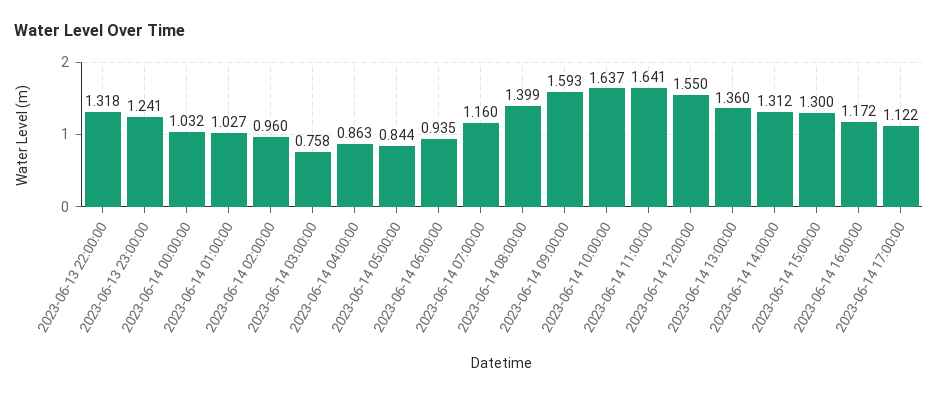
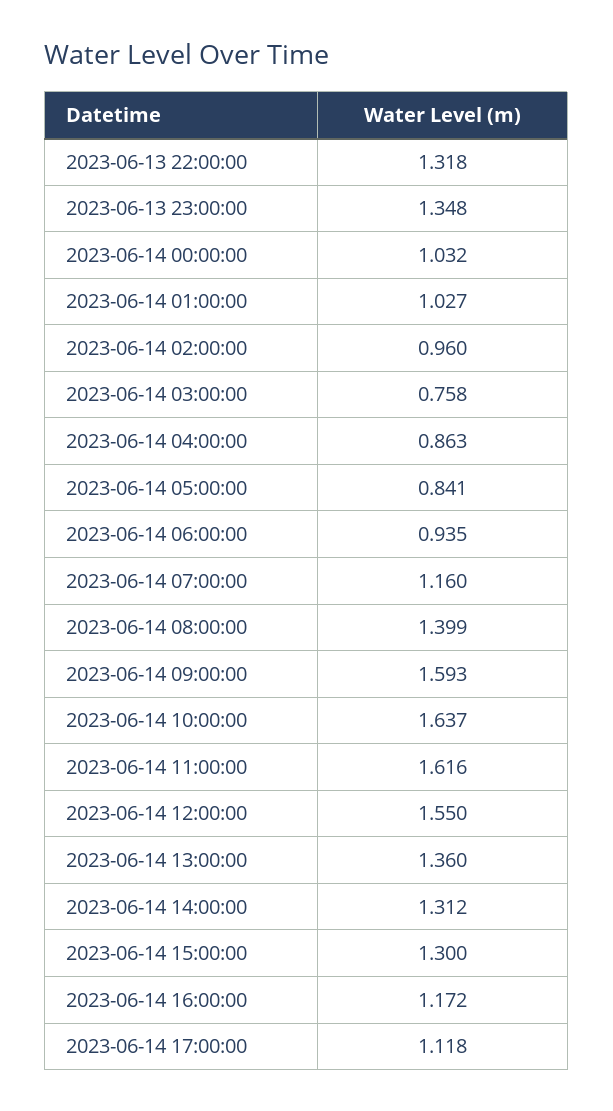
  {
    "2023-06-13 22:00:00": 1.318,
-   "2023-06-13 23:00:00": 1.241,
+   "2023-06-13 23:00:00": 1.348,
    "2023-06-14 00:00:00": 1.032,
    "2023-06-14 01:00:00": 1.027,
    "2023-06-14 02:00:00": 0.96,
    "2023-06-14 03:00:00": 0.758,
    "2023-06-14 04:00:00": 0.863,
-   "2023-06-14 05:00:00": 0.844,
+   "2023-06-14 05:00:00": 0.841,
    "2023-06-14 06:00:00": 0.935,
    "2023-06-14 07:00:00": 1.16,
    "2023-06-14 08:00:00": 1.399,
    "2023-06-14 09:00:00": 1.593,
    "2023-06-14 10:00:00": 1.637,
-   "2023-06-14 11:00:00": 1.641,
+   "2023-06-14 11:00:00": 1.616,
    "2023-06-14 12:00:00": 1.55,
    "2023-06-14 13:00:00": 1.36,
    "2023-06-14 14:00:00": 1.312,
    "2023-06-14 15:00:00": 1.3,
    "2023-06-14 16:00:00": 1.172,
-   "2023-06-14 17:00:00": 1.122
+   "2023-06-14 17:00:00": 1.118
  }

